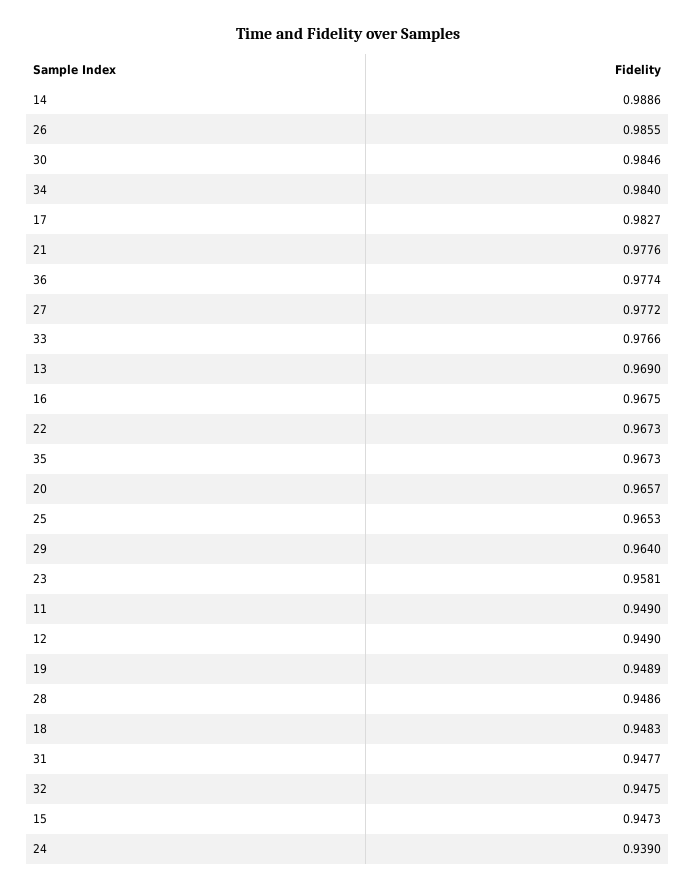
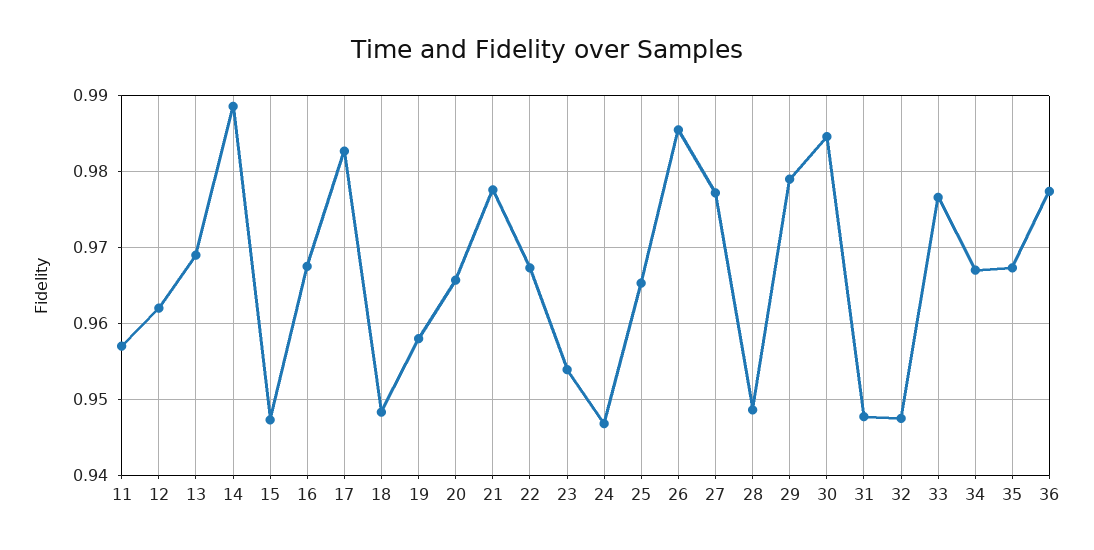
  {
    "14": 0.9886,
    "26": 0.9855,
    "30": 0.9846,
-   "34": 0.984,
+   "34": 0.967,
    "17": 0.9827,
    "21": 0.9776,
    "36": 0.9774,
    "27": 0.9772,
    "33": 0.9766,
    "13": 0.969,
    "16": 0.9675,
    "22": 0.9673,
    "35": 0.9673,
    "20": 0.9657,
    "25": 0.9653,
-   "29": 0.964,
+   "29": 0.979,
-   "23": 0.9581,
+   "23": 0.954,
-   "11": 0.949,
+   "11": 0.957,
-   "12": 0.949,
+   "12": 0.962,
-   "19": 0.9489,
+   "19": 0.958,
    "28": 0.9486,
    "18": 0.9483,
    "31": 0.9477,
    "32": 0.9475,
    "15": 0.9473,
-   "24": 0.939
+   "24": 0.947
  }

